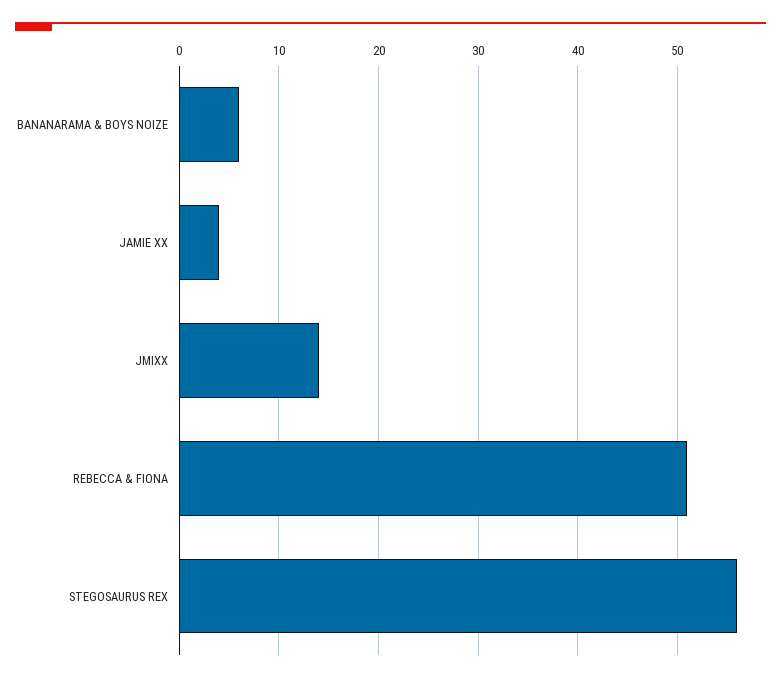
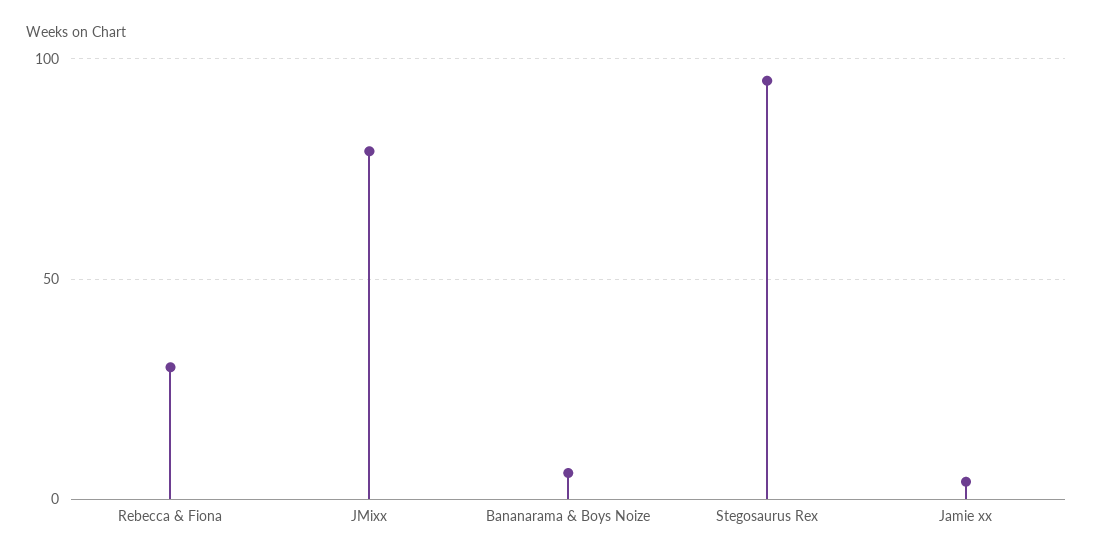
  {
    "BANANARAMA & BOYS NOIZE": 6,
    "JAMIE XX": 4,
-   "JMIXX": 14,
+   "JMIXX": 80,
-   "REBECCA & FIONA": 51,
+   "REBECCA & FIONA": 30,
-   "STEGOSAURUS REX": 56
+   "STEGOSAURUS REX": 95
  }

